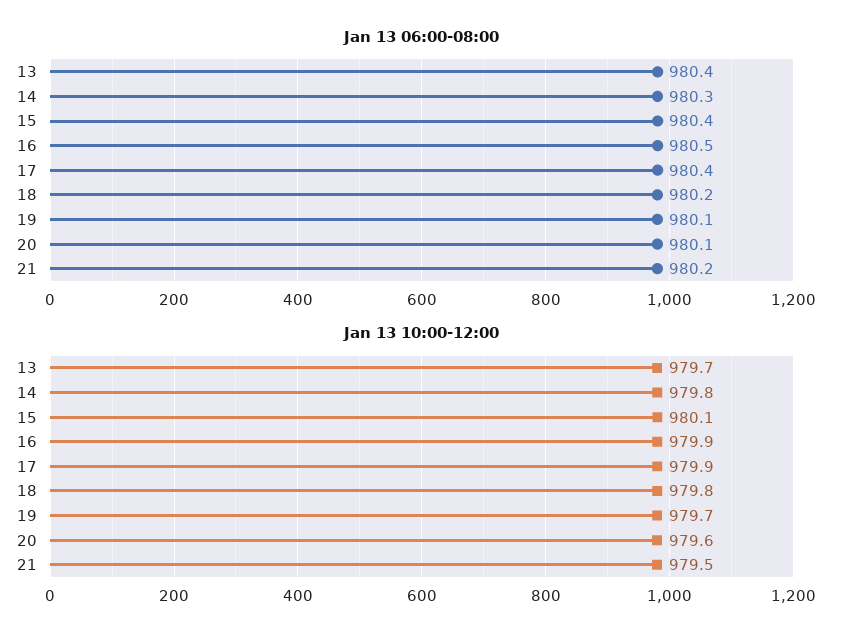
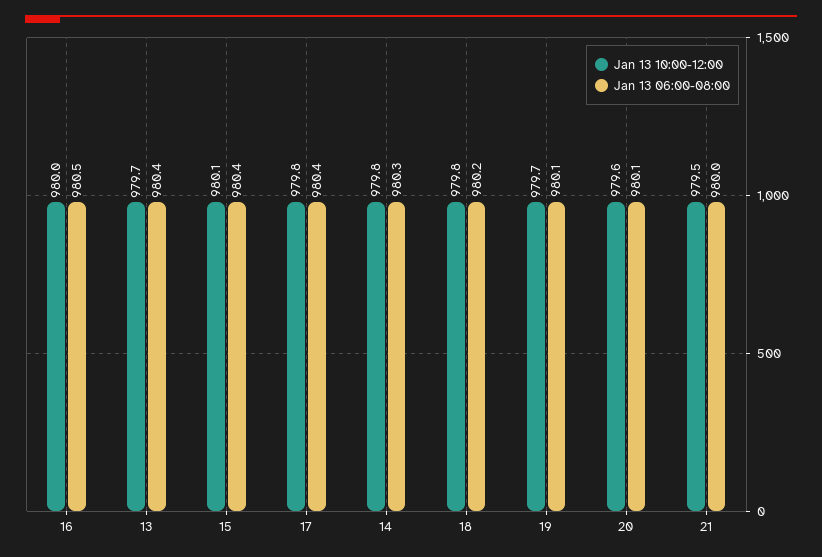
  {
    "Jan 13 06:00-08:00": {
      "13": 980.4,
      "14": 980.3,
      "15": 980.4,
      "16": 980.5,
      "17": 980.4,
      "18": 980.2,
      "19": 980.1,
      "20": 980.1,
-     "21": 980.2
+     "21": 980
    },
    "Jan 13 10:00-12:00": {
      "13": 979.7,
      "14": 979.8,
      "15": 980.1,
-     "16": 979.9,
+     "16": 980,
-     "17": 979.9,
+     "17": 979.8,
      "18": 979.8,
      "19": 979.7,
      "20": 979.6,
      "21": 979.5
    }
  }

